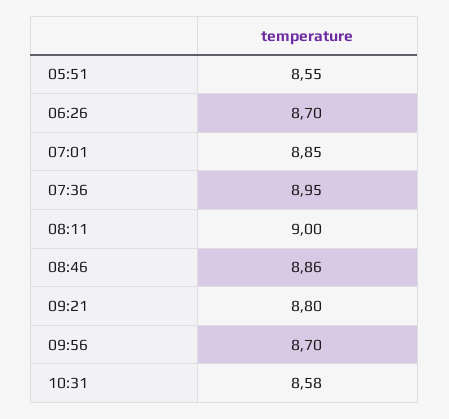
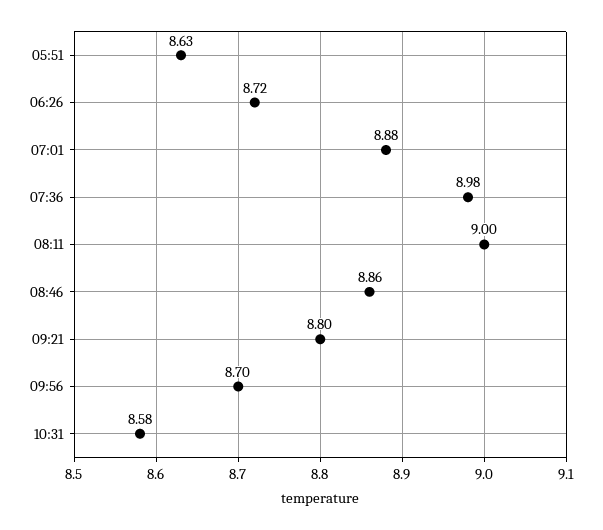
  {
-   "05:51": 8.55,
+   "05:51": 8.63,
-   "06:26": 8.7,
+   "06:26": 8.72,
-   "07:01": 8.85,
+   "07:01": 8.88,
-   "07:36": 8.95,
+   "07:36": 8.98,
    "08:11": 9,
    "08:46": 8.86,
    "09:21": 8.8,
    "09:56": 8.7,
    "10:31": 8.58
  }

